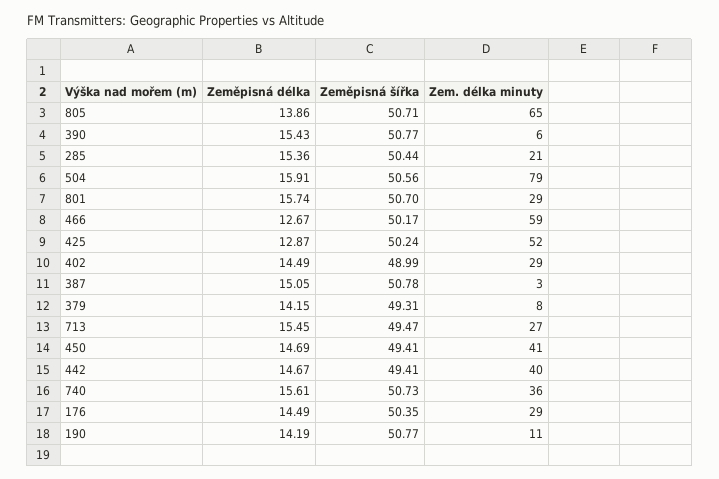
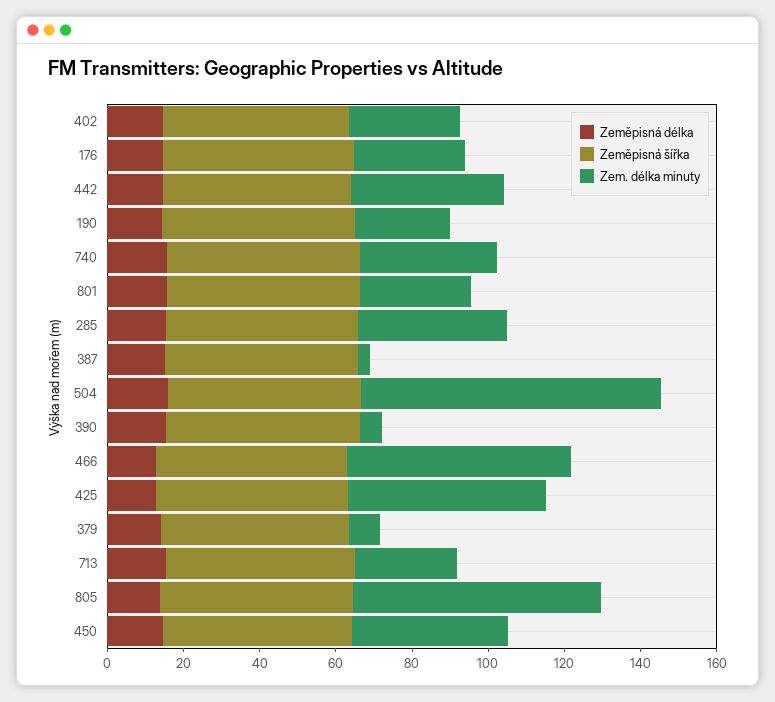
  {
    "Zeměpisná délka": {
      "805": 13.86,
      "390": 15.43,
      "285": 15.36,
      "504": 15.91,
      "801": 15.74,
      "466": 12.67,
      "425": 12.87,
      "402": 14.49,
      "387": 15.05,
      "379": 14.15,
      "713": 15.45,
      "450": 14.69,
      "442": 14.67,
      "740": 15.61,
      "176": 14.49,
      "190": 14.19
    },
    "Zeměpisná šířka": {
      "805": 50.71,
      "390": 50.77,
      "285": 50.44,
      "504": 50.56,
      "801": 50.7,
      "466": 50.17,
      "425": 50.24,
      "402": 48.99,
      "387": 50.78,
      "379": 49.31,
      "713": 49.47,
      "450": 49.41,
      "442": 49.41,
      "740": 50.73,
      "176": 50.35,
      "190": 50.77
    },
    "Zem. délka minuty": {
      "805": 65,
      "390": 6,
-     "285": 21,
+     "285": 40,
      "504": 79,
      "801": 29,
      "466": 59,
      "425": 52,
      "402": 29,
      "387": 3,
      "379": 8,
      "713": 27,
      "450": 41,
      "442": 40,
      "740": 36,
      "176": 29,
-     "190": 11
+     "190": 25
    }
  }

